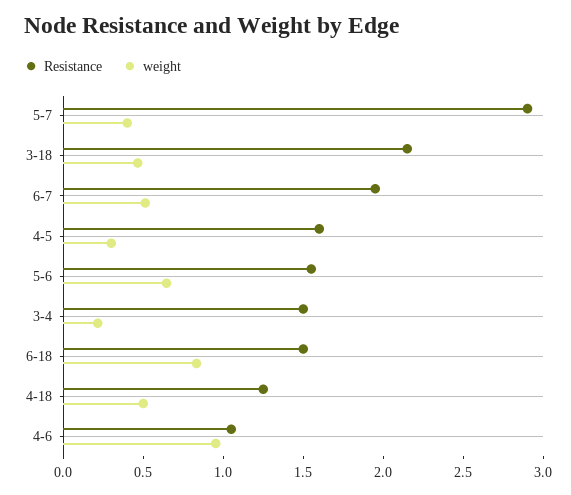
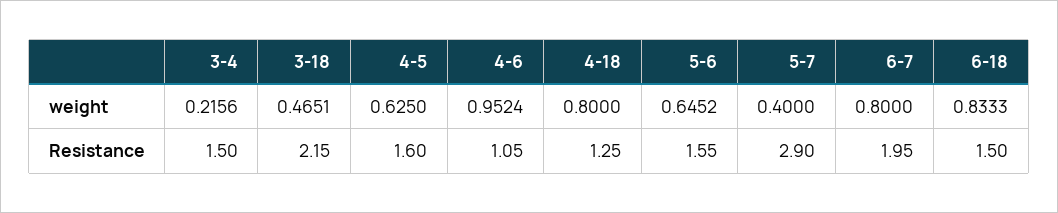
  {
    "Resistance": {
      "5-7": 2.9,
      "3-18": 2.15,
      "6-7": 1.95,
      "4-5": 1.6,
      "5-6": 1.55,
      "3-4": 1.5,
      "6-18": 1.5,
      "4-18": 1.25,
      "4-6": 1.05
    },
    "weight": {
      "5-7": 0.4,
      "3-18": 0.4651,
-     "6-7": 0.5,
+     "6-7": 0.8,
-     "4-5": 0.3,
+     "4-5": 0.625,
      "5-6": 0.6452,
      "3-4": 0.2156,
      "6-18": 0.8333,
-     "4-18": 0.5,
+     "4-18": 0.8,
      "4-6": 0.9524
    }
  }

